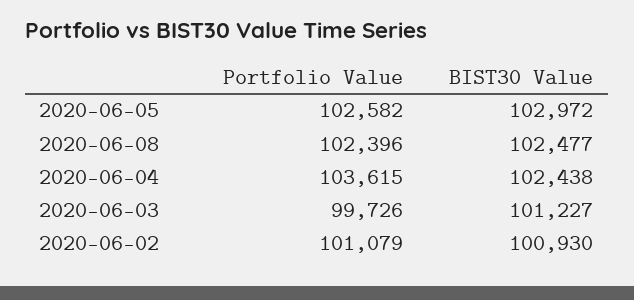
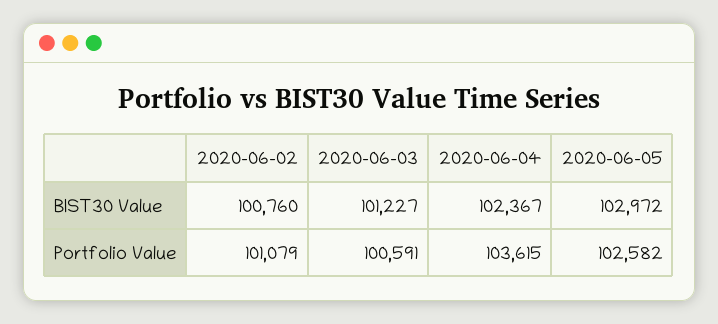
  {
    "Portfolio Value": {
      "2020-06-05": 102582,
-     "2020-06-08": 102396,
      "2020-06-04": 103615,
-     "2020-06-03": 99726,
+     "2020-06-03": 100591,
      "2020-06-02": 101079
    },
    "BIST30 Value": {
      "2020-06-05": 102972,
-     "2020-06-08": 102477,
-     "2020-06-04": 102438,
+     "2020-06-04": 102367,
      "2020-06-03": 101227,
-     "2020-06-02": 100930
+     "2020-06-02": 100760
    }
  }

